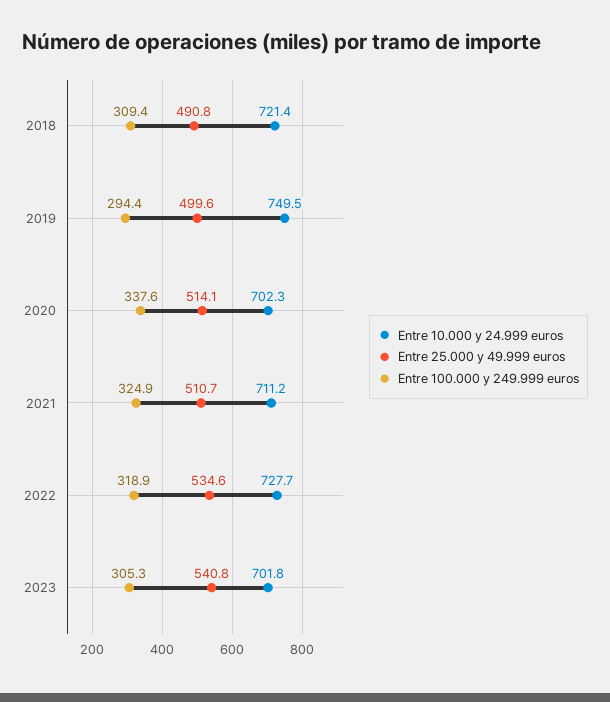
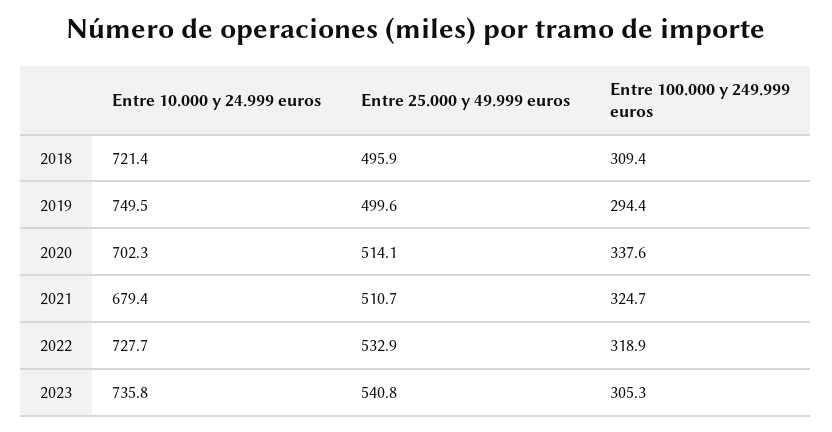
  {
    "Entre 10.000 y 24.999 euros": {
      "2018": 721.4,
      "2019": 749.5,
      "2020": 702.3,
-     "2021": 711.2,
+     "2021": 679.4,
      "2022": 727.7,
-     "2023": 701.8
+     "2023": 735.8
    },
    "Entre 25.000 y 49.999 euros": {
-     "2018": 490.8,
+     "2018": 495.9,
      "2019": 499.6,
      "2020": 514.1,
      "2021": 510.7,
-     "2022": 534.6,
+     "2022": 532.9,
      "2023": 540.8
    },
    "Entre 100.000 y 249.999 euros": {
      "2018": 309.4,
      "2019": 294.4,
      "2020": 337.6,
-     "2021": 324.9,
+     "2021": 324.7,
      "2022": 318.9,
      "2023": 305.3
    }
  }

